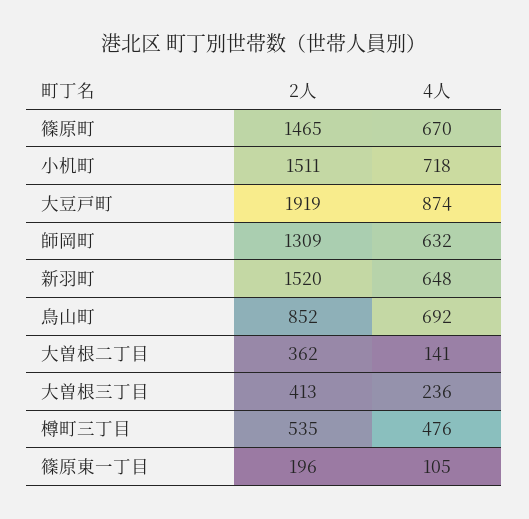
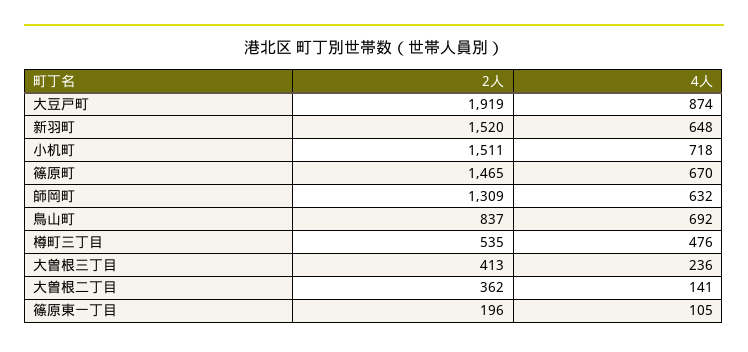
  {
    "2人": {
      "篠原町": 1465,
      "小机町": 1511,
      "大豆戸町": 1919,
      "師岡町": 1309,
      "新羽町": 1520,
-     "鳥山町": 852,
+     "鳥山町": 837,
      "大曽根二丁目": 362,
      "大曽根三丁目": 413,
      "樽町三丁目": 535,
      "篠原東一丁目": 196
    },
    "4人": {
      "篠原町": 670,
      "小机町": 718,
      "大豆戸町": 874,
      "師岡町": 632,
      "新羽町": 648,
      "鳥山町": 692,
      "大曽根二丁目": 141,
      "大曽根三丁目": 236,
      "樽町三丁目": 476,
      "篠原東一丁目": 105
    }
  }

